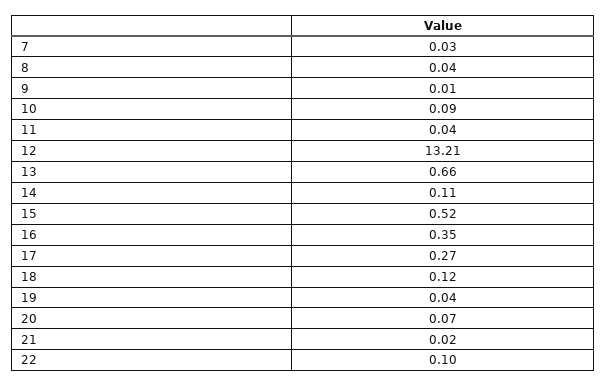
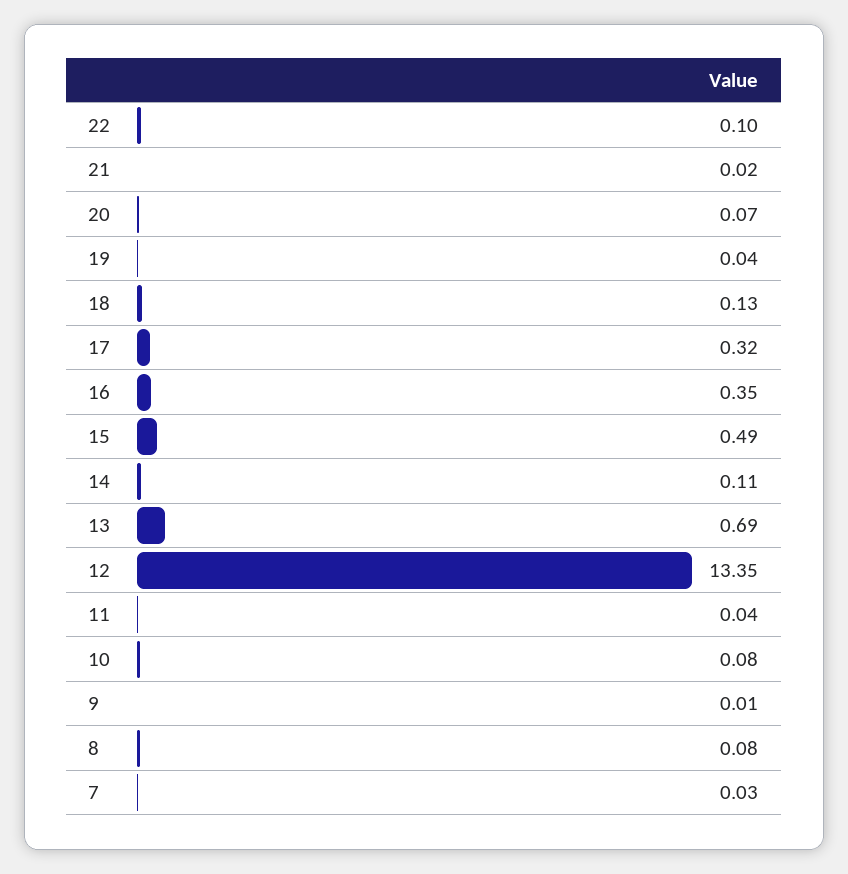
  {
    "7": 0.03,
-   "8": 0.04,
+   "8": 0.08,
    "9": 0.01,
-   "10": 0.09,
+   "10": 0.08,
    "11": 0.04,
-   "12": 13.21,
+   "12": 13.35,
-   "13": 0.66,
+   "13": 0.69,
    "14": 0.11,
-   "15": 0.52,
+   "15": 0.49,
    "16": 0.35,
-   "17": 0.27,
+   "17": 0.32,
-   "18": 0.12,
+   "18": 0.13,
    "19": 0.04,
    "20": 0.07,
    "21": 0.02,
    "22": 0.1
  }

